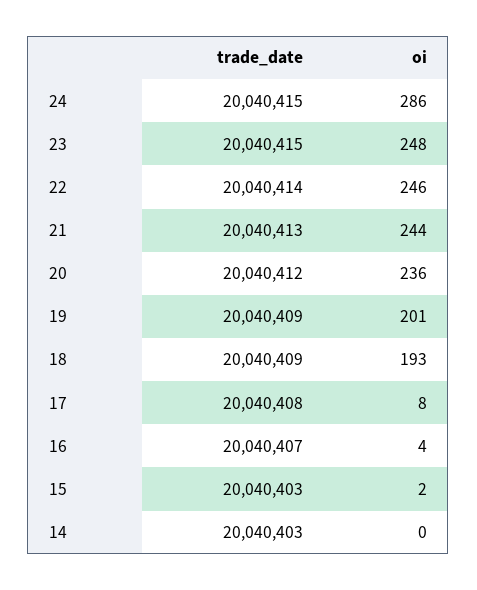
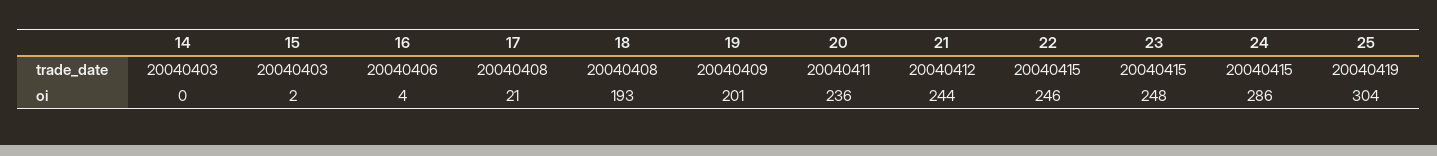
  {
    "trade_date": {
      "24": 20040415,
      "23": 20040415,
-     "22": 20040414,
+     "22": 20040415,
-     "21": 20040413,
+     "21": 20040412,
-     "20": 20040412,
+     "20": 20040411,
      "19": 20040409,
-     "18": 20040409,
+     "18": 20040408,
      "17": 20040408,
-     "16": 20040407,
+     "16": 20040406,
      "15": 20040403,
-     "14": 20040403
+     "14": 20040403,
+     "25": 20040419
    },
    "oi": {
      "24": 286,
      "23": 248,
      "22": 246,
      "21": 244,
      "20": 236,
      "19": 201,
      "18": 193,
-     "17": 8,
+     "17": 21,
      "16": 4,
      "15": 2,
-     "14": 0
+     "14": 0,
+     "25": 304
    }
  }

